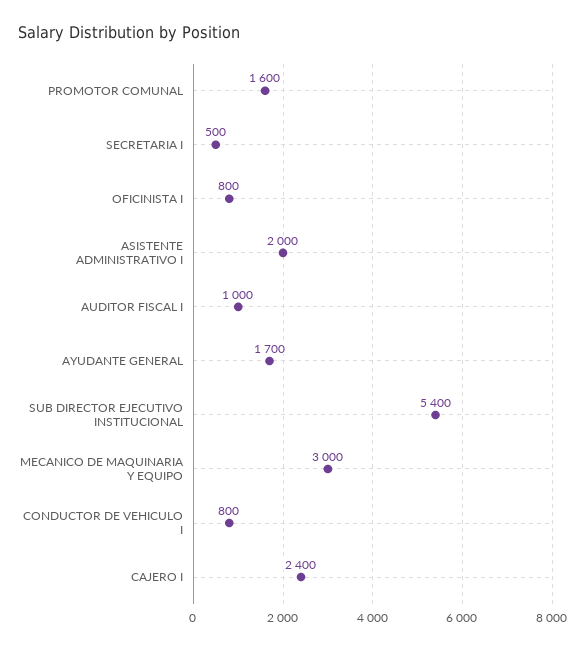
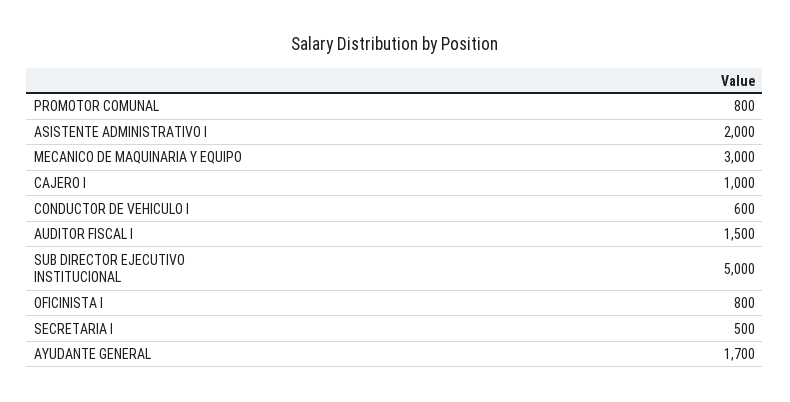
  {
-   "PROMOTOR COMUNAL": 1600,
+   "PROMOTOR COMUNAL": 800,
    "SECRETARIA I": 500,
    "OFICINISTA I": 800,
    "ASISTENTE ADMINISTRATIVO I": 2000,
-   "AUDITOR FISCAL I": 1000,
+   "AUDITOR FISCAL I": 1500,
    "AYUDANTE GENERAL": 1700,
-   "SUB DIRECTOR EJECUTIVO INSTITUCIONAL": 5400,
+   "SUB DIRECTOR EJECUTIVO INSTITUCIONAL": 5000,
    "MECANICO DE MAQUINARIA Y EQUIPO": 3000,
-   "CONDUCTOR DE VEHICULO I": 800,
+   "CONDUCTOR DE VEHICULO I": 600,
-   "CAJERO I": 2400
+   "CAJERO I": 1000
  }

